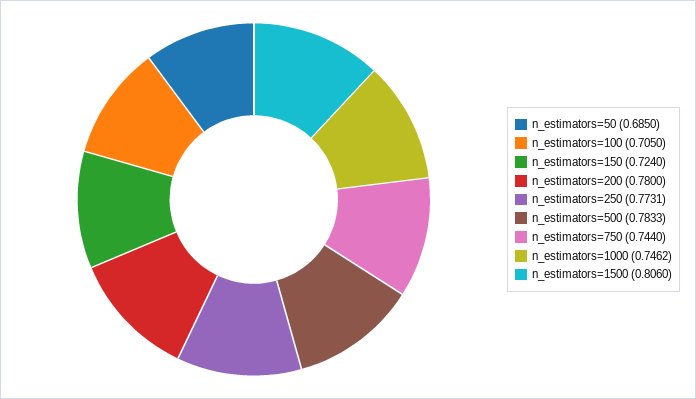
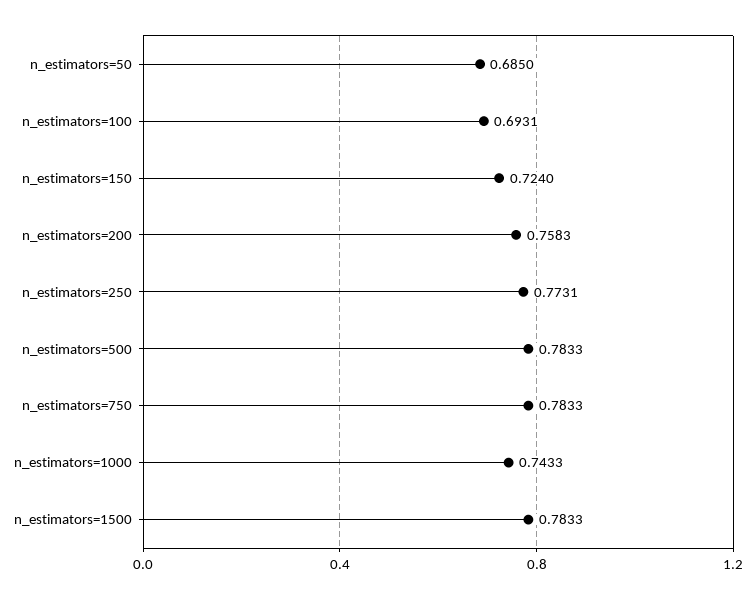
  {
    "n_estimators=50": 0.685,
-   "n_estimators=100": 0.705,
+   "n_estimators=100": 0.6931,
    "n_estimators=150": 0.724,
-   "n_estimators=200": 0.78,
+   "n_estimators=200": 0.7583,
    "n_estimators=250": 0.7731,
    "n_estimators=500": 0.7833,
-   "n_estimators=750": 0.744,
+   "n_estimators=750": 0.7833,
-   "n_estimators=1000": 0.7462,
+   "n_estimators=1000": 0.7433,
-   "n_estimators=1500": 0.806
+   "n_estimators=1500": 0.7833
  }

